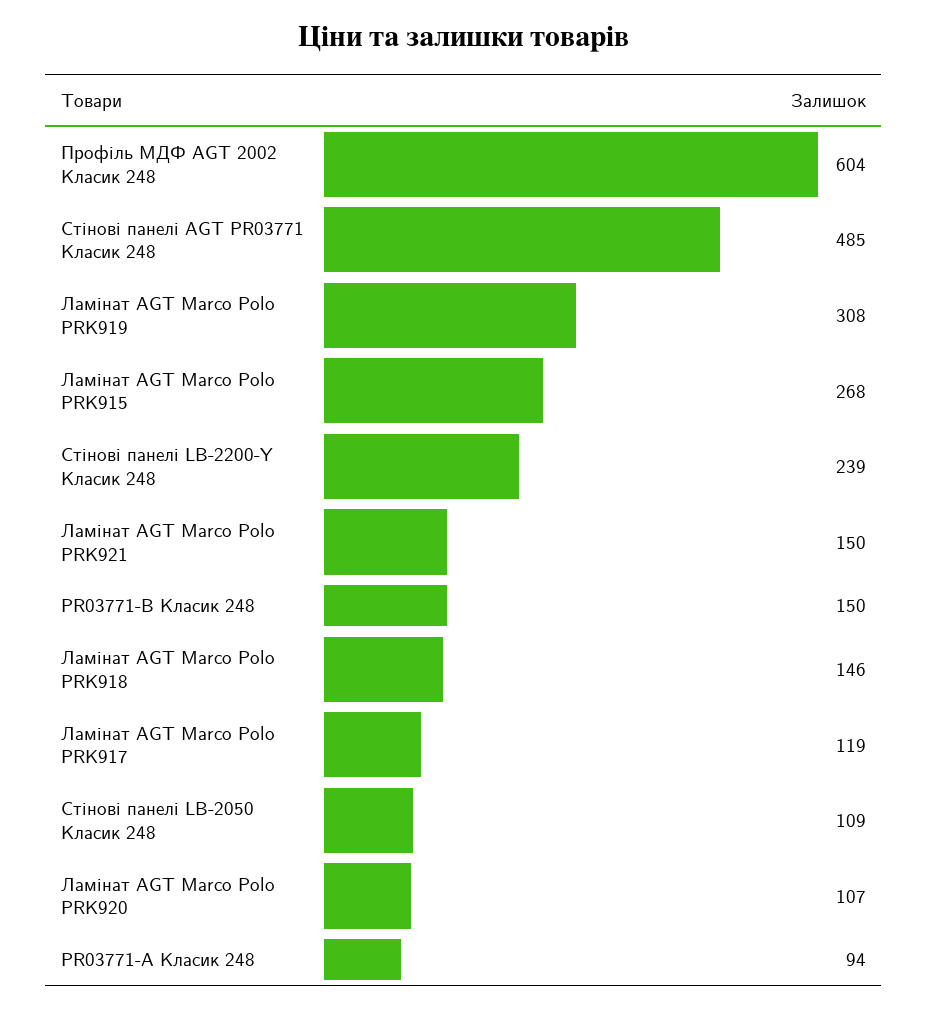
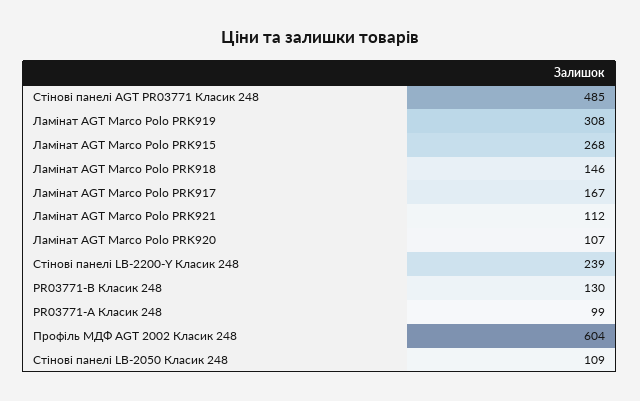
  {
    "Профіль МДФ AGT 2002 Класик 248": 604,
    "Стінові панелі AGT PR03771 Класик 248": 485,
    "Ламінат AGT Marco Polo PRK919": 308,
    "Ламінат AGT Marco Polo PRK915": 268,
    "Стінові панелі LB-2200-Y Класик 248": 239,
-   "Ламінат AGT Marco Polo PRK921": 150,
+   "Ламінат AGT Marco Polo PRK921": 112,
-   "PR03771-B Класик 248": 150,
+   "PR03771-B Класик 248": 130,
    "Ламінат AGT Marco Polo PRK918": 146,
-   "Ламінат AGT Marco Polo PRK917": 119,
+   "Ламінат AGT Marco Polo PRK917": 167,
    "Стінові панелі LB-2050 Класик 248": 109,
    "Ламінат AGT Marco Polo PRK920": 107,
-   "PR03771-А Класик 248": 94
+   "PR03771-А Класик 248": 99
  }

